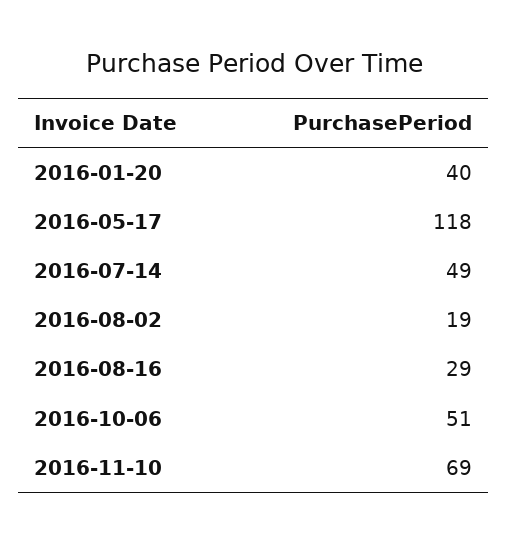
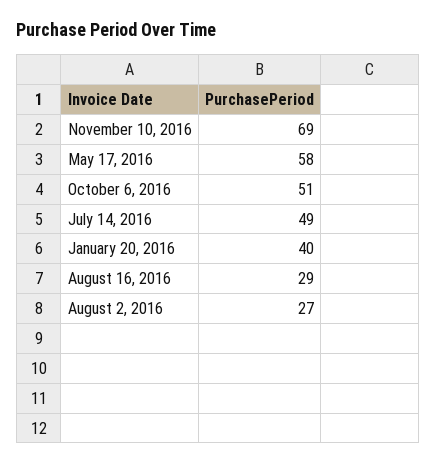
  {
    "2016-01-20": 40,
-   "2016-05-17": 118,
+   "2016-05-17": 58,
    "2016-07-14": 49,
-   "2016-08-02": 19,
+   "2016-08-02": 27,
    "2016-08-16": 29,
    "2016-10-06": 51,
    "2016-11-10": 69
  }

